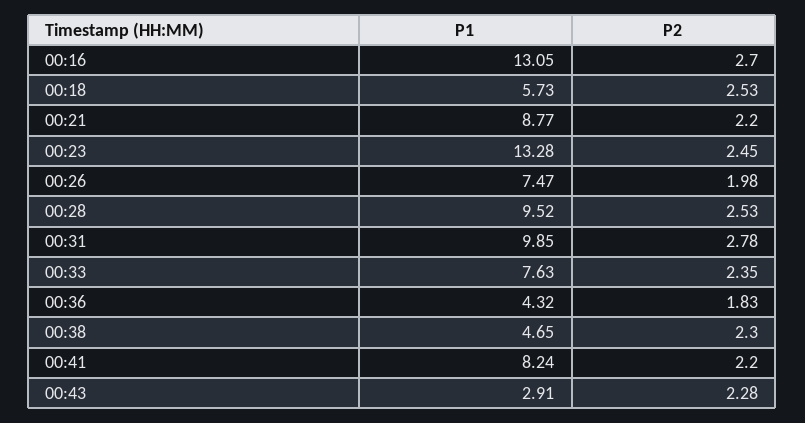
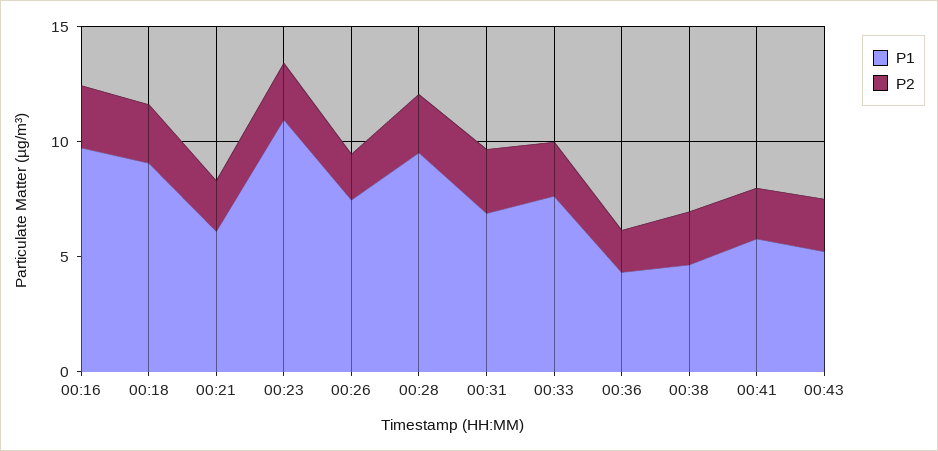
  {
    "P1": {
-     "00:16": 13.05,
+     "00:16": 10,
-     "00:18": 5.73,
+     "00:18": 9,
-     "00:21": 8.77,
+     "00:21": 6,
-     "00:23": 13.28,
+     "00:23": 11,
      "00:26": 7.47,
      "00:28": 9.52,
-     "00:31": 9.85,
+     "00:31": 7,
      "00:33": 7.63,
      "00:36": 4.32,
      "00:38": 4.65,
-     "00:41": 8.24,
+     "00:41": 6,
-     "00:43": 2.91
+     "00:43": 5
    },
    "P2": {
      "00:16": 2.7,
      "00:18": 2.53,
      "00:21": 2.2,
      "00:23": 2.45,
      "00:26": 1.98,
      "00:28": 2.53,
      "00:31": 2.78,
      "00:33": 2.35,
      "00:36": 1.83,
      "00:38": 2.3,
      "00:41": 2.2,
      "00:43": 2.28
    }
  }

